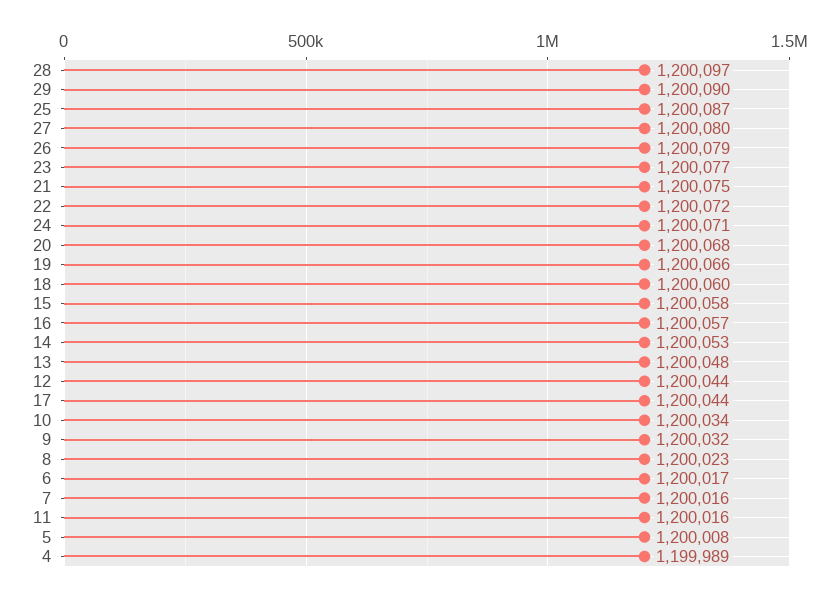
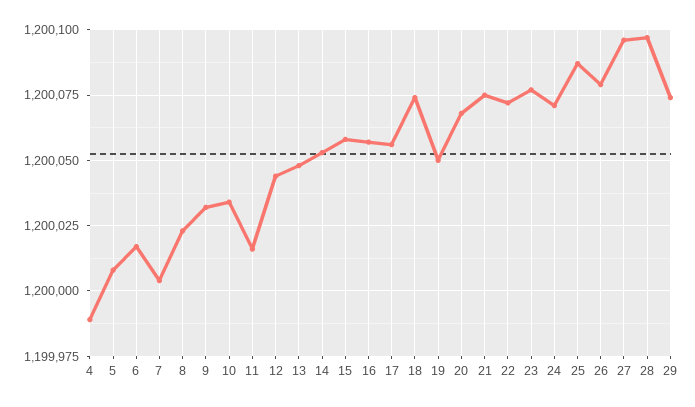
  {
    "28": 1200097,
-   "29": 1200090,
+   "29": 1200075,
    "25": 1200087,
-   "27": 1200080,
+   "27": 1200095,
    "26": 1200079,
    "23": 1200077,
    "21": 1200075,
    "22": 1200072,
    "24": 1200071,
    "20": 1200068,
-   "19": 1200066,
+   "19": 1200050,
-   "18": 1200060,
+   "18": 1200075,
    "15": 1200058,
    "16": 1200057,
    "14": 1200053,
    "13": 1200048,
    "12": 1200044,
-   "17": 1200044,
+   "17": 1200055,
    "10": 1200034,
    "9": 1200032,
    "8": 1200023,
    "6": 1200017,
-   "7": 1200016,
+   "7": 1200005,
    "11": 1200016,
    "5": 1200008,
    "4": 1199989
  }

